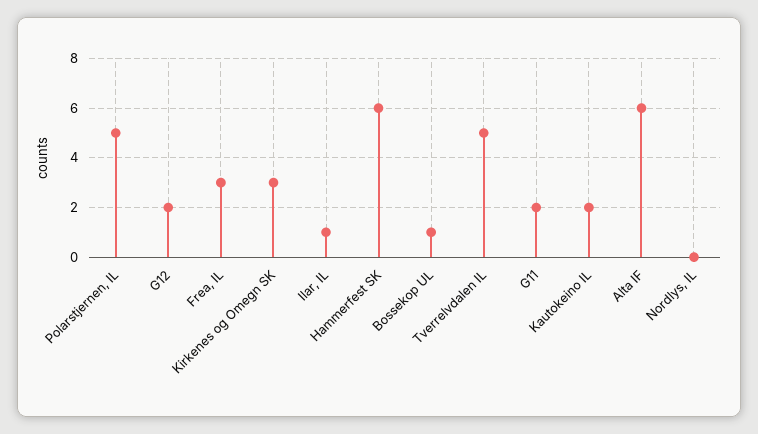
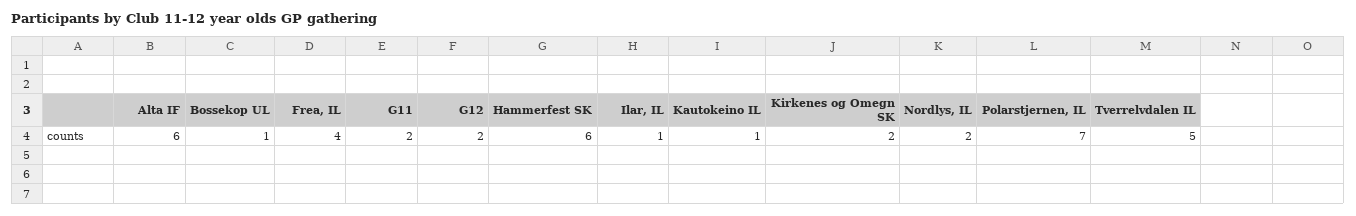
  {
-   "Polarstjernen, IL": 5,
+   "Polarstjernen, IL": 7,
    "G12": 2,
-   "Frea, IL": 3,
+   "Frea, IL": 4,
-   "Kirkenes og Omegn SK": 3,
+   "Kirkenes og Omegn SK": 2,
    "Ilar, IL": 1,
    "Hammerfest SK": 6,
    "Bossekop UL": 1,
    "Tverrelvdalen IL": 5,
    "G11": 2,
-   "Kautokeino IL": 2,
+   "Kautokeino IL": 1,
    "Alta IF": 6,
-   "Nordlys, IL": 0
+   "Nordlys, IL": 2
  }

